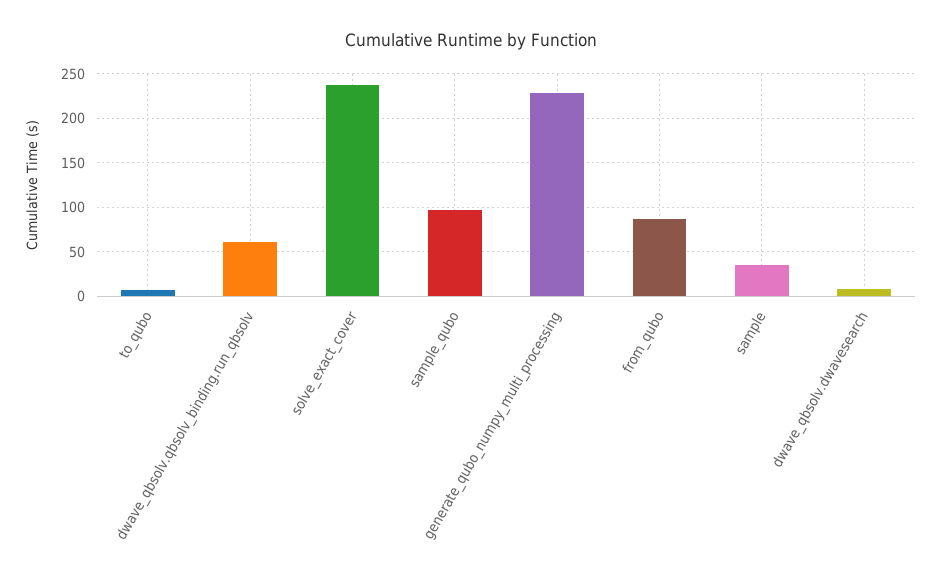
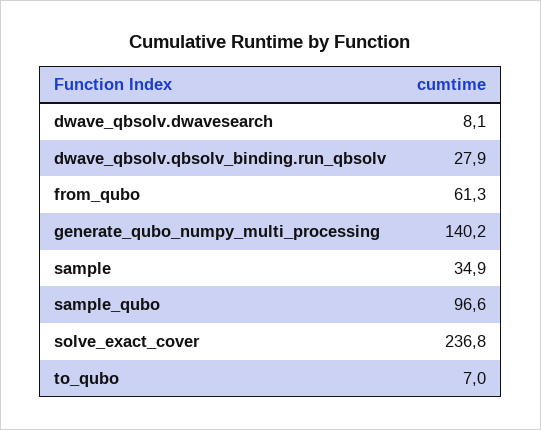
  {
    "to_qubo": 7,
-   "dwave_qbsolv.qbsolv_binding.run_qbsolv": 60,
+   "dwave_qbsolv.qbsolv_binding.run_qbsolv": 27.9,
    "solve_exact_cover": 236.8,
    "sample_qubo": 96.6,
-   "generate_qubo_numpy_multi_processing": 230,
+   "generate_qubo_numpy_multi_processing": 140.2,
-   "from_qubo": 90,
+   "from_qubo": 61.3,
    "sample": 34.9,
    "dwave_qbsolv.dwavesearch": 8.1
  }

